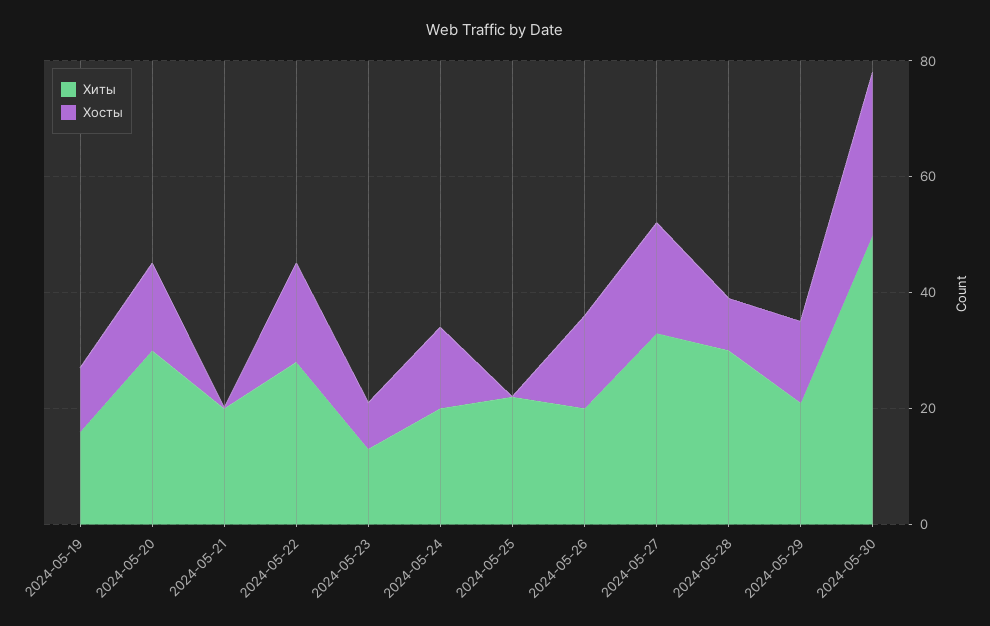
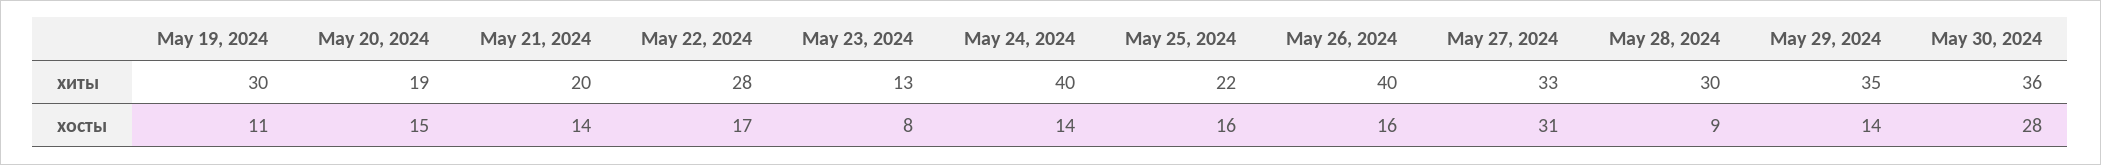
  {
    "Хиты": {
-     "2024-05-19": 15,
+     "2024-05-19": 30,
-     "2024-05-20": 30,
+     "2024-05-20": 19,
      "2024-05-21": 20,
      "2024-05-22": 28,
      "2024-05-23": 13,
-     "2024-05-24": 20,
+     "2024-05-24": 40,
      "2024-05-25": 22,
-     "2024-05-26": 20,
+     "2024-05-26": 40,
      "2024-05-27": 33,
      "2024-05-28": 30,
-     "2024-05-29": 20,
+     "2024-05-29": 35,
-     "2024-05-30": 50
+     "2024-05-30": 36
    },
    "Хосты": {
      "2024-05-19": 11,
      "2024-05-20": 15,
-     "2024-05-21": 0,
+     "2024-05-21": 14,
      "2024-05-22": 17,
      "2024-05-23": 8,
      "2024-05-24": 14,
-     "2024-05-25": 0,
+     "2024-05-25": 16,
      "2024-05-26": 16,
-     "2024-05-27": 20,
+     "2024-05-27": 31,
      "2024-05-28": 9,
      "2024-05-29": 14,
      "2024-05-30": 28
    }
  }

